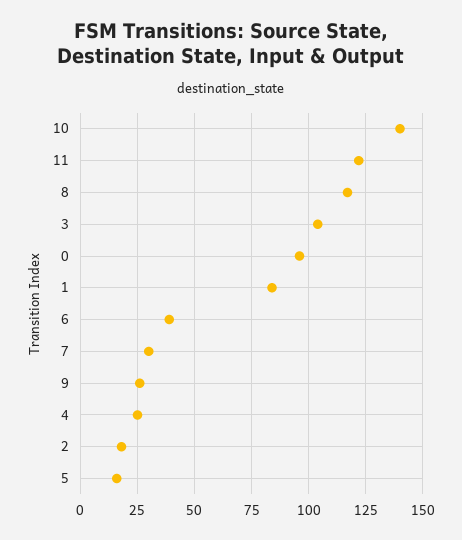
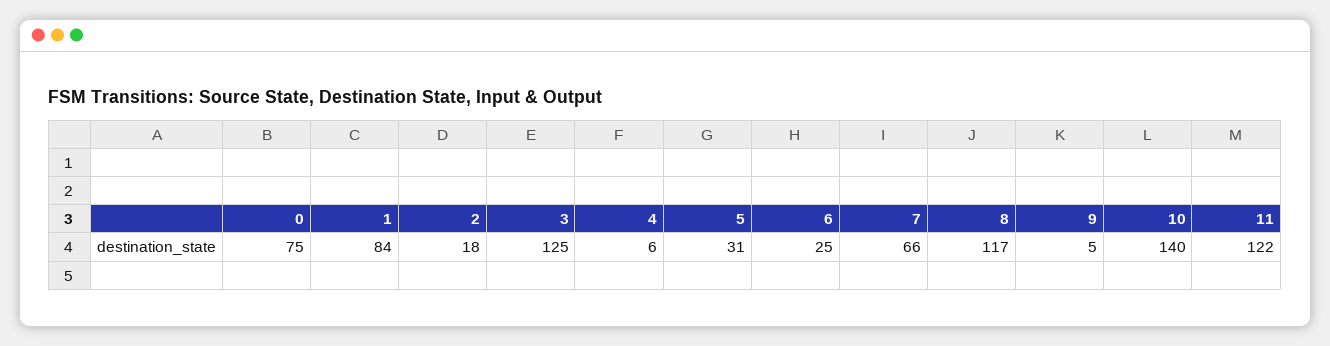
  {
    "10": 140,
    "11": 122,
    "8": 117,
-   "3": 105,
+   "3": 125,
-   "0": 95,
+   "0": 75,
    "1": 84,
-   "6": 40,
+   "6": 25,
-   "7": 30,
+   "7": 66,
-   "9": 25,
+   "9": 5,
-   "4": 25,
+   "4": 6,
    "2": 18,
-   "5": 15
+   "5": 31
  }

